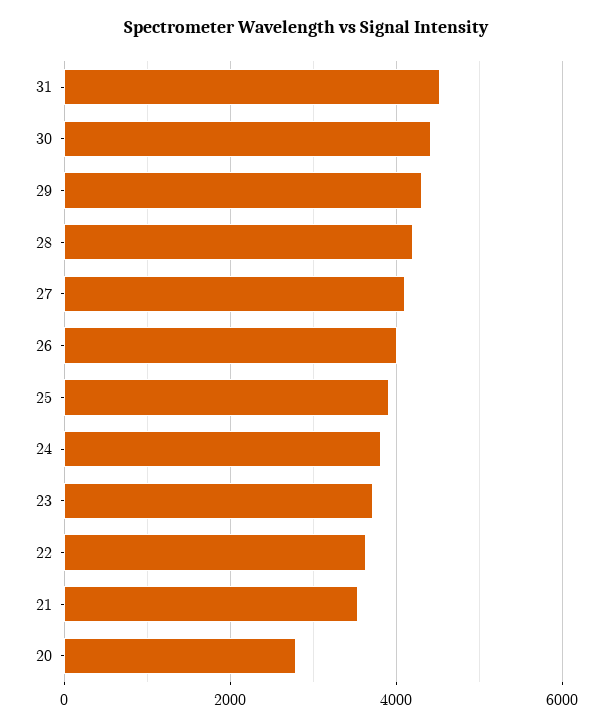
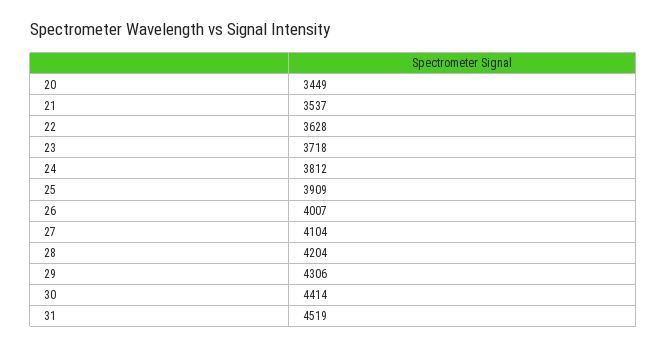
  {
    "31": 4519,
    "30": 4414,
    "29": 4306,
    "28": 4204,
    "27": 4104,
    "26": 4007,
    "25": 3909,
    "24": 3812,
    "23": 3718,
    "22": 3628,
    "21": 3537,
-   "20": 2800
+   "20": 3449
  }

